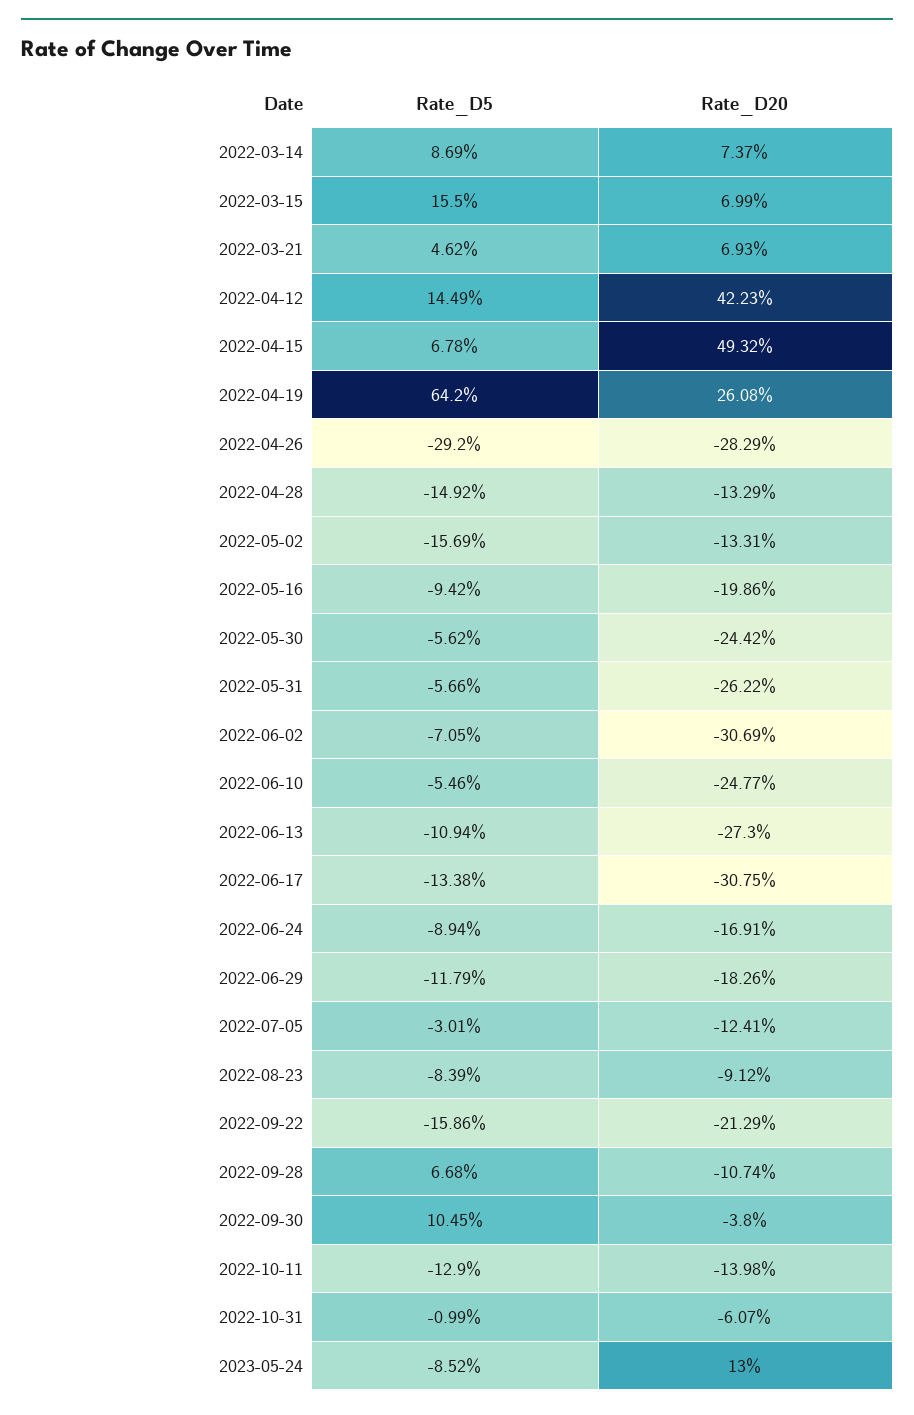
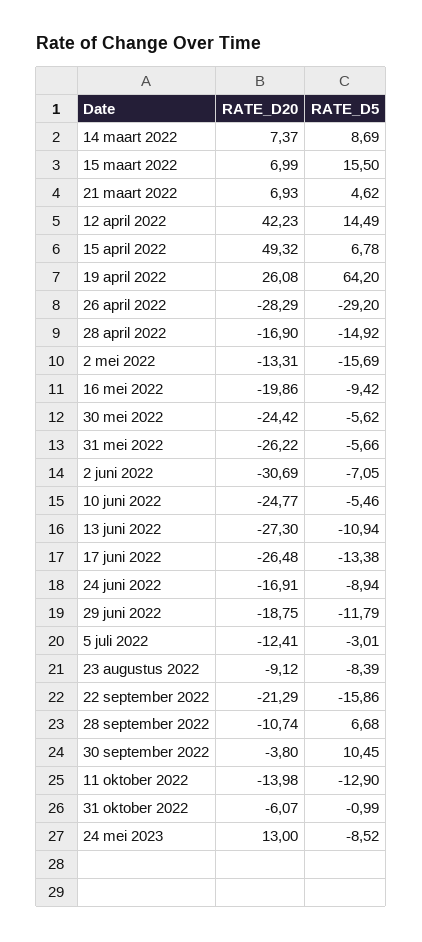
  {
    "Rate_D5": {
      "2022-03-14": 8.69,
      "2022-03-15": 15.5,
      "2022-03-21": 4.62,
      "2022-04-12": 14.49,
      "2022-04-15": 6.78,
      "2022-04-19": 64.2,
      "2022-04-26": -29.2,
      "2022-04-28": -14.92,
      "2022-05-02": -15.69,
      "2022-05-16": -9.42,
      "2022-05-30": -5.62,
      "2022-05-31": -5.66,
      "2022-06-02": -7.05,
      "2022-06-10": -5.46,
      "2022-06-13": -10.94,
      "2022-06-17": -13.38,
      "2022-06-24": -8.94,
      "2022-06-29": -11.79,
      "2022-07-05": -3.01,
      "2022-08-23": -8.39,
      "2022-09-22": -15.86,
      "2022-09-28": 6.68,
      "2022-09-30": 10.45,
      "2022-10-11": -12.9,
      "2022-10-31": -0.99,
      "2023-05-24": -8.52
    },
    "Rate_D20": {
      "2022-03-14": 7.37,
      "2022-03-15": 6.99,
      "2022-03-21": 6.93,
      "2022-04-12": 42.23,
      "2022-04-15": 49.32,
      "2022-04-19": 26.08,
      "2022-04-26": -28.29,
-     "2022-04-28": -13.29,
+     "2022-04-28": -16.9,
      "2022-05-02": -13.31,
      "2022-05-16": -19.86,
      "2022-05-30": -24.42,
      "2022-05-31": -26.22,
      "2022-06-02": -30.69,
      "2022-06-10": -24.77,
      "2022-06-13": -27.3,
-     "2022-06-17": -30.75,
+     "2022-06-17": -26.48,
      "2022-06-24": -16.91,
-     "2022-06-29": -18.26,
+     "2022-06-29": -18.75,
      "2022-07-05": -12.41,
      "2022-08-23": -9.12,
      "2022-09-22": -21.29,
      "2022-09-28": -10.74,
      "2022-09-30": -3.8,
      "2022-10-11": -13.98,
      "2022-10-31": -6.07,
      "2023-05-24": 13
    }
  }

